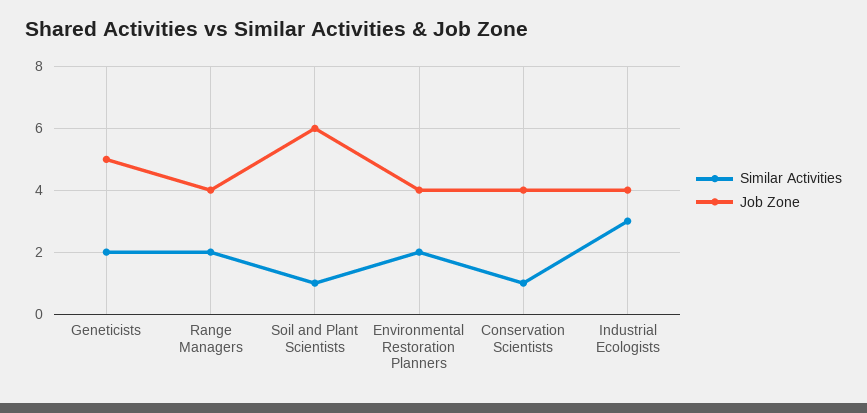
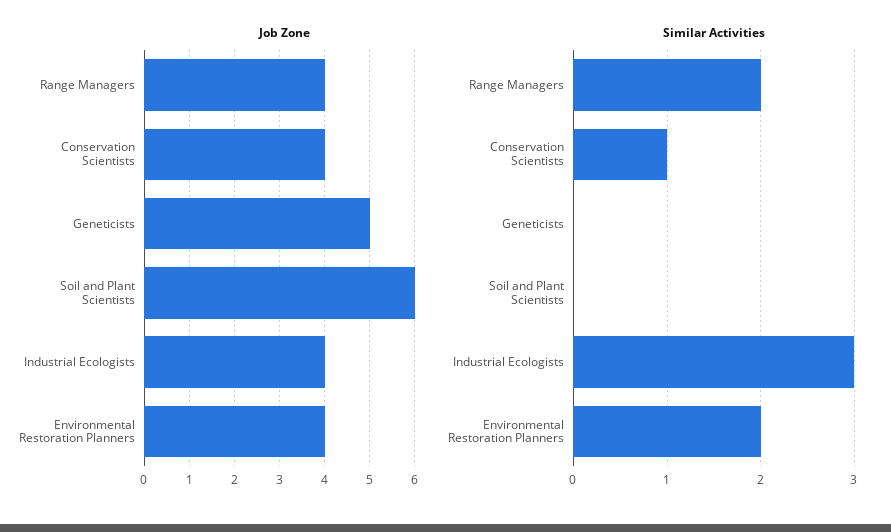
  {
    "Similar Activities": {
-     "Geneticists": 2,
+     "Geneticists": 0,
      "Range Managers": 2,
-     "Soil and Plant Scientists": 1,
+     "Soil and Plant Scientists": 0,
      "Environmental Restoration Planners": 2,
      "Conservation Scientists": 1,
      "Industrial Ecologists": 3
    },
    "Job Zone": {
      "Geneticists": 5,
      "Range Managers": 4,
      "Soil and Plant Scientists": 6,
      "Environmental Restoration Planners": 4,
      "Conservation Scientists": 4,
      "Industrial Ecologists": 4
    }
  }

